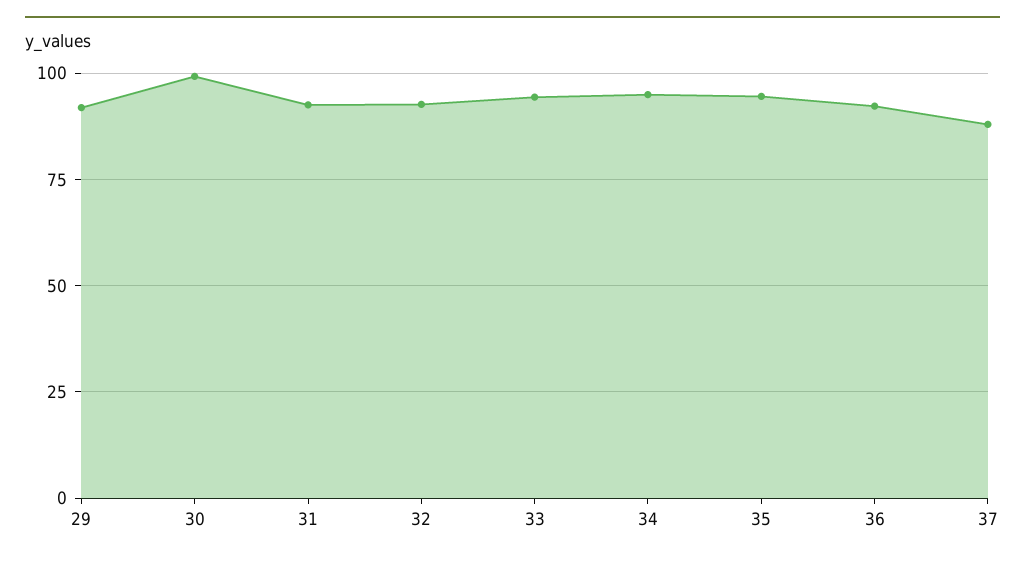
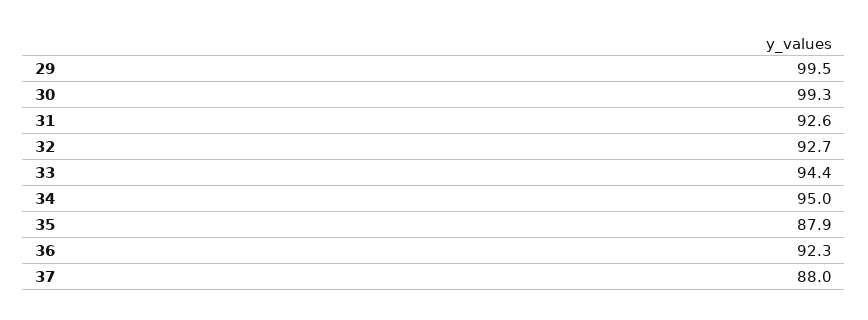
  {
-   "29": 92.5,
+   "29": 99.5,
    "30": 99.3,
    "31": 92.6,
    "32": 92.7,
    "33": 94.4,
    "34": 95,
-   "35": 95,
+   "35": 87.9,
    "36": 92.3,
    "37": 88
  }

